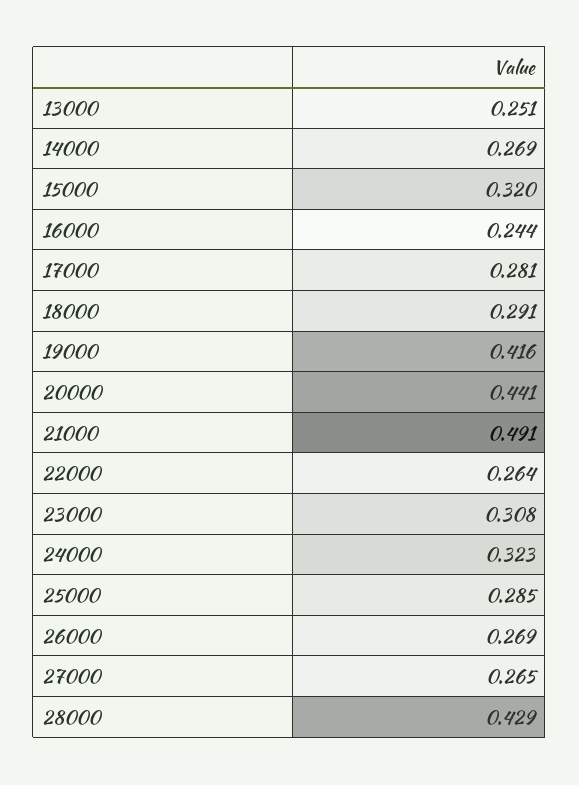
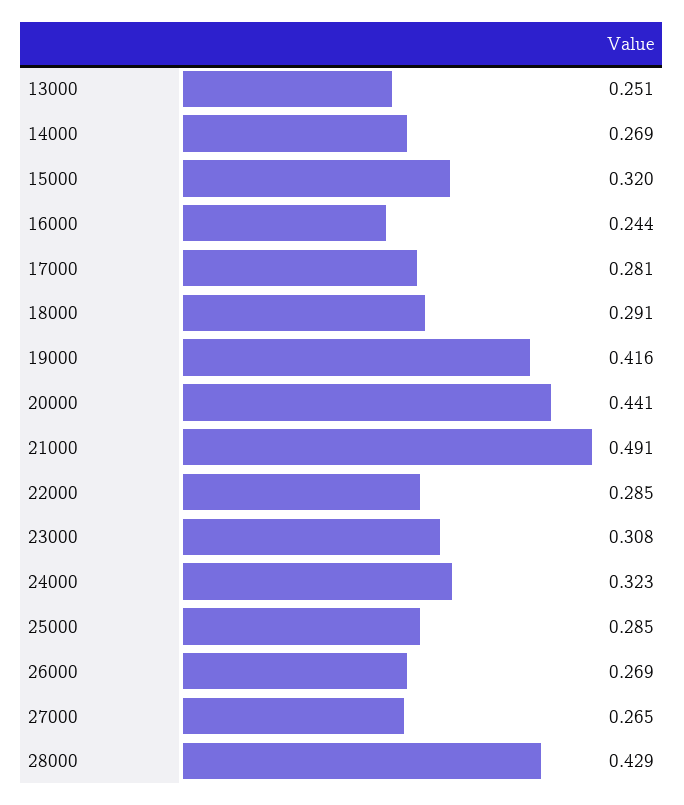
  {
    "13000": 0.251,
    "14000": 0.269,
    "15000": 0.32,
    "16000": 0.244,
    "17000": 0.281,
    "18000": 0.291,
    "19000": 0.416,
    "20000": 0.441,
    "21000": 0.491,
-   "22000": 0.264,
+   "22000": 0.285,
    "23000": 0.308,
    "24000": 0.323,
    "25000": 0.285,
    "26000": 0.269,
    "27000": 0.265,
    "28000": 0.429
  }

